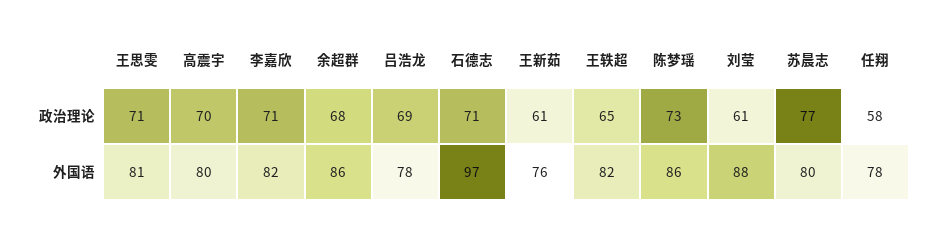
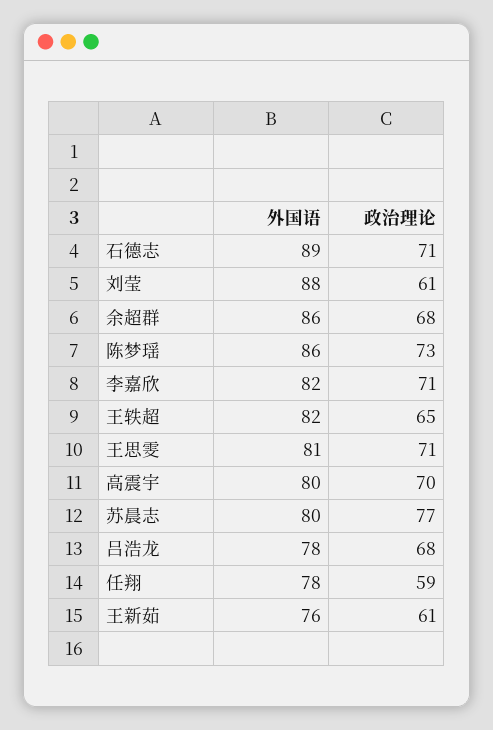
  {
    "王思雯": {
      "政治理论": 71,
      "外国语": 81
    },
    "高震宇": {
      "政治理论": 70,
      "外国语": 80
    },
    "李嘉欣": {
      "政治理论": 71,
      "外国语": 82
    },
    "余超群": {
      "政治理论": 68,
      "外国语": 86
    },
    "吕浩龙": {
-     "政治理论": 69,
+     "政治理论": 68,
      "外国语": 78
    },
    "石德志": {
      "政治理论": 71,
-     "外国语": 97
+     "外国语": 89
    },
    "王新茹": {
      "政治理论": 61,
      "外国语": 76
    },
    "王轶超": {
      "政治理论": 65,
      "外国语": 82
    },
    "陈梦瑶": {
      "政治理论": 73,
      "外国语": 86
    },
    "刘莹": {
      "政治理论": 61,
      "外国语": 88
    },
    "苏晨志": {
      "政治理论": 77,
      "外国语": 80
    },
    "任翔": {
-     "政治理论": 58,
+     "政治理论": 59,
      "外国语": 78
    }
  }

